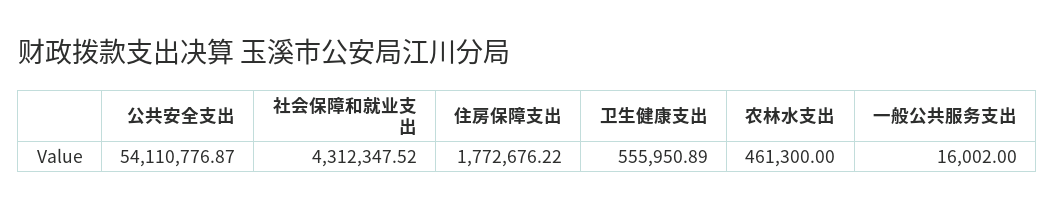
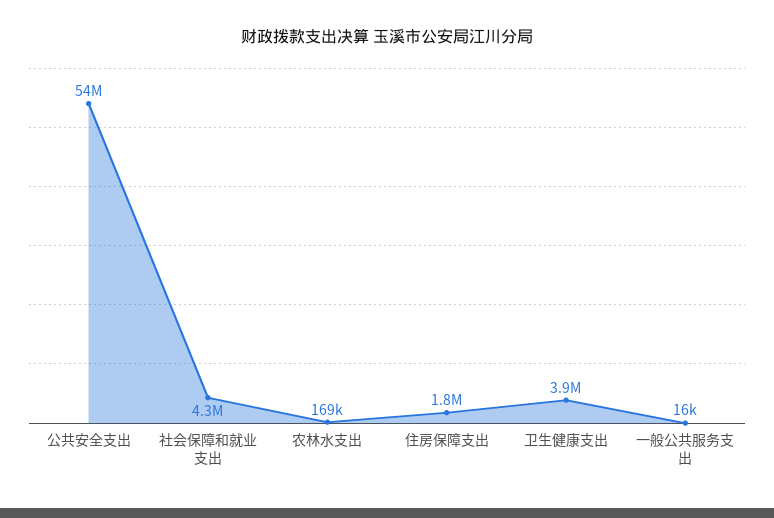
  {
    "公共安全支出": 54110776.87,
    "社会保障和就业支出": 4312347.52,
    "住房保障支出": 1772676.22,
-   "卫生健康支出": 555950.89,
+   "卫生健康支出": 3900000,
-   "农林水支出": 461300,
+   "农林水支出": 169000,
    "一般公共服务支出": 16002
  }

